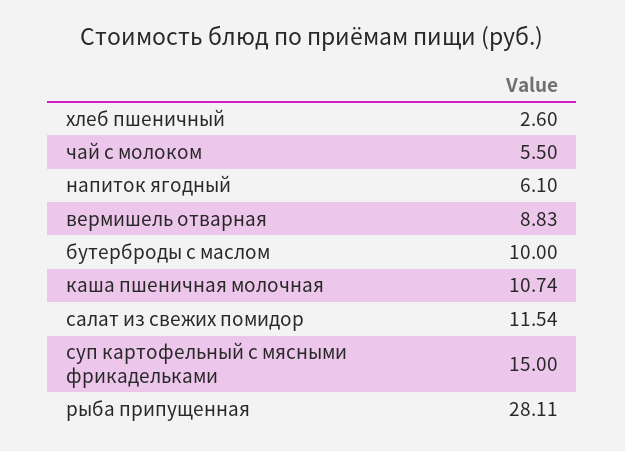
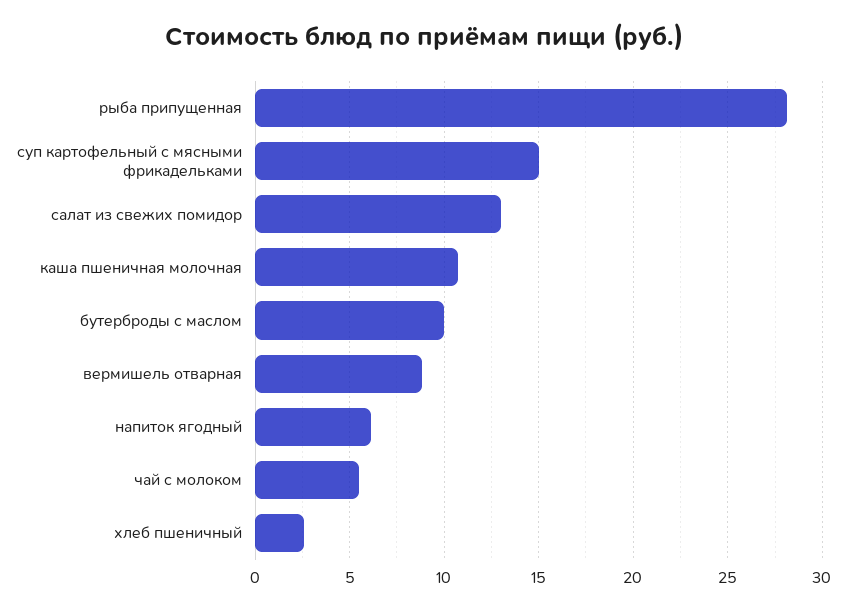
  {
    "хлеб пшеничный": 2.6,
    "чай с молоком": 5.5,
    "напиток ягодный": 6.1,
    "вермишель отварная": 8.83,
    "бутерброды с маслом": 10,
    "каша пшеничная молочная": 10.74,
-   "салат из свежих помидор": 11.54,
+   "салат из свежих помидор": 13,
    "суп картофельный с мясными фрикадельками": 15,
    "рыба припущенная": 28.11
  }

